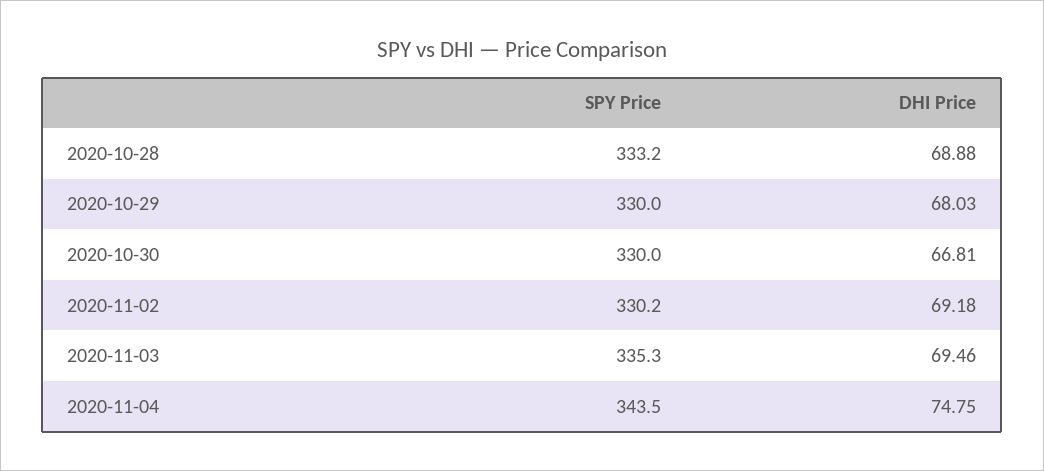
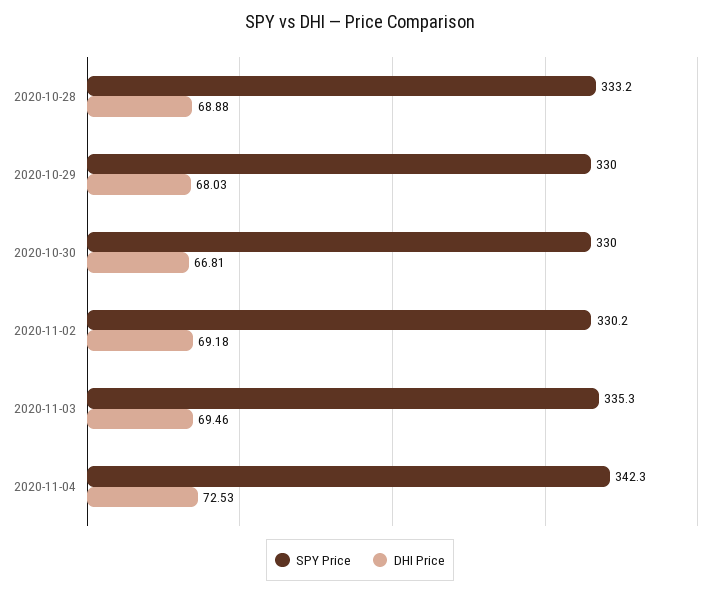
  {
    "SPY Price": {
      "2020-10-28": 333.2,
      "2020-10-29": 330,
      "2020-10-30": 330,
      "2020-11-02": 330.2,
      "2020-11-03": 335.3,
-     "2020-11-04": 343.5
+     "2020-11-04": 342.3
    },
    "DHI Price": {
      "2020-10-28": 68.88,
      "2020-10-29": 68.03,
      "2020-10-30": 66.81,
      "2020-11-02": 69.18,
      "2020-11-03": 69.46,
-     "2020-11-04": 74.75
+     "2020-11-04": 72.53
    }
  }

